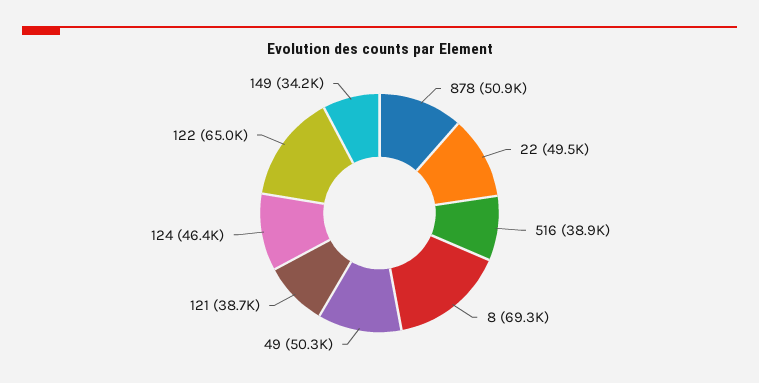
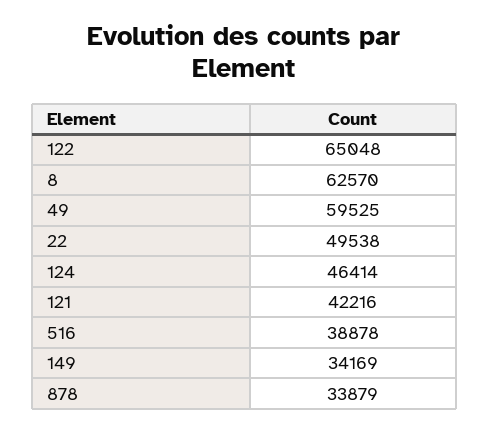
  {
-   "878": 50900,
+   "878": 33879,
    "22": 49538,
    "516": 38878,
-   "8": 69300,
+   "8": 62570,
-   "49": 50300,
+   "49": 59525,
-   "121": 38700,
+   "121": 42216,
    "124": 46414,
    "122": 65048,
    "149": 34169
  }

